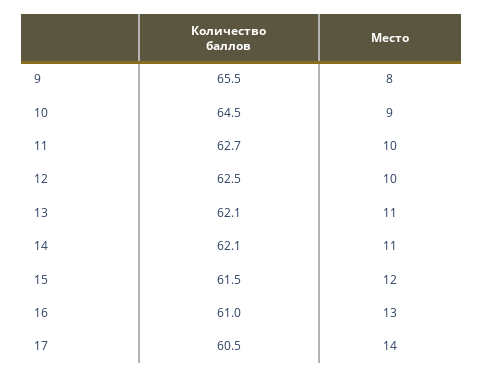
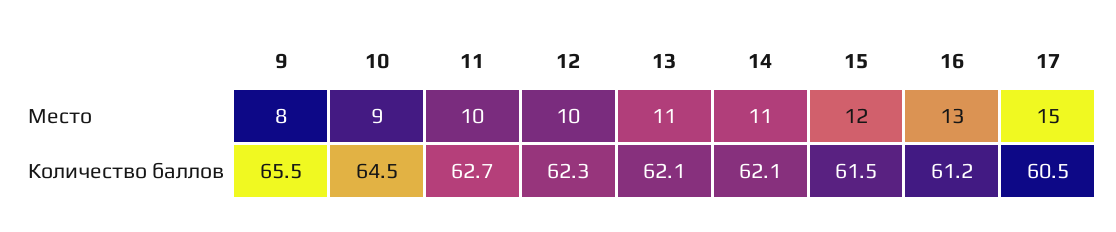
  {
    "Количество баллов": {
      "9": 65.5,
      "10": 64.5,
      "11": 62.7,
-     "12": 62.5,
+     "12": 62.3,
      "13": 62.1,
      "14": 62.1,
      "15": 61.5,
-     "16": 61,
+     "16": 61.2,
      "17": 60.5
    },
    "Место": {
      "9": 8,
      "10": 9,
      "11": 10,
      "12": 10,
      "13": 11,
      "14": 11,
      "15": 12,
      "16": 13,
-     "17": 14
+     "17": 15
    }
  }

